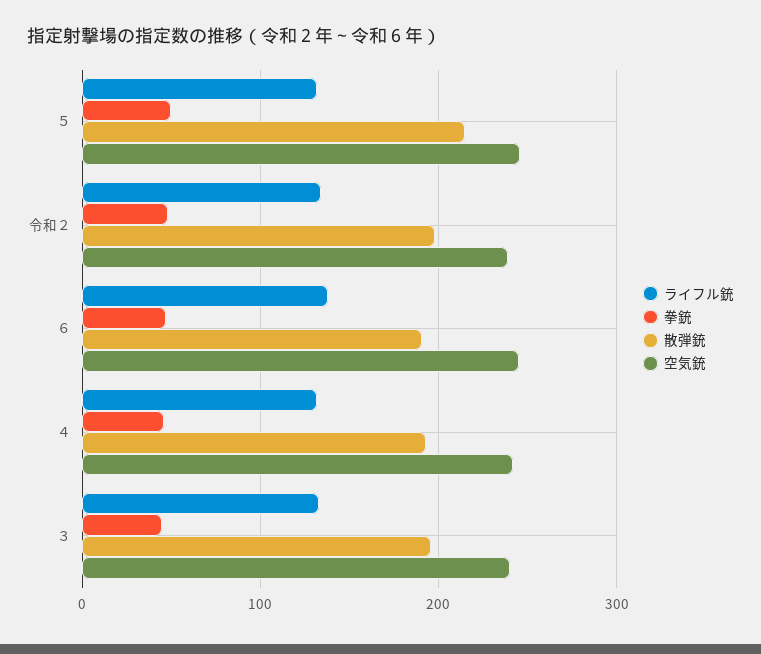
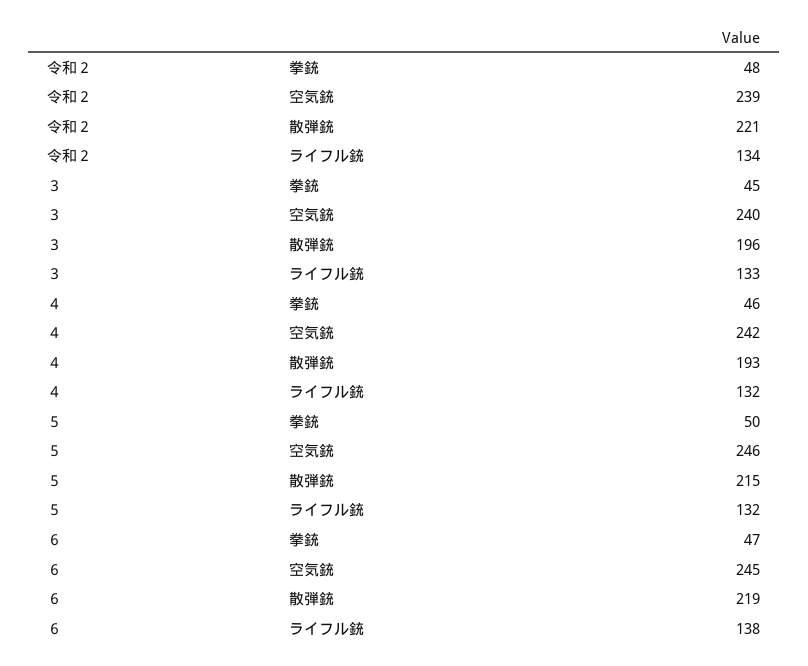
  {
    "ライフル銃": {
      "５": 132,
      "令和２": 134,
      "６": 138,
      "４": 132,
      "３": 133
    },
    "拳銃": {
      "５": 50,
      "令和２": 48,
      "６": 47,
      "４": 46,
      "３": 45
    },
    "散弾銃": {
      "５": 215,
-     "令和２": 200,
+     "令和２": 221,
-     "６": 190,
+     "６": 219,
      "４": 193,
      "３": 196
    },
    "空気銃": {
      "５": 246,
      "令和２": 239,
      "６": 245,
      "４": 242,
      "３": 240
    }
  }

